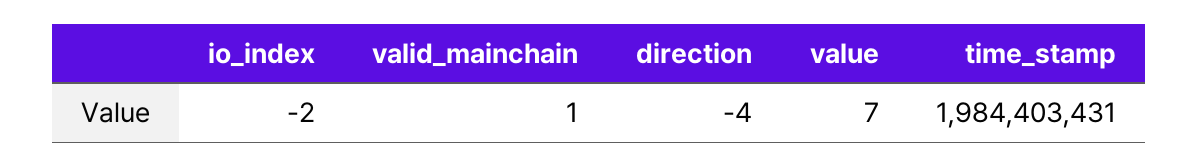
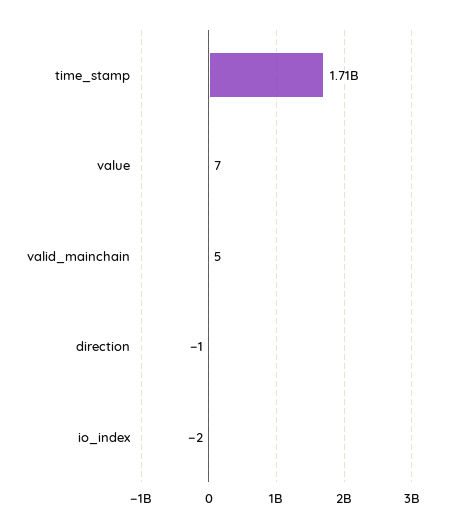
  {
    "io_index": -2,
-   "valid_mainchain": 1,
+   "valid_mainchain": 5,
-   "direction": -4,
+   "direction": -1,
    "value": 7,
-   "time_stamp": 1984403431
+   "time_stamp": 1710000000
  }

